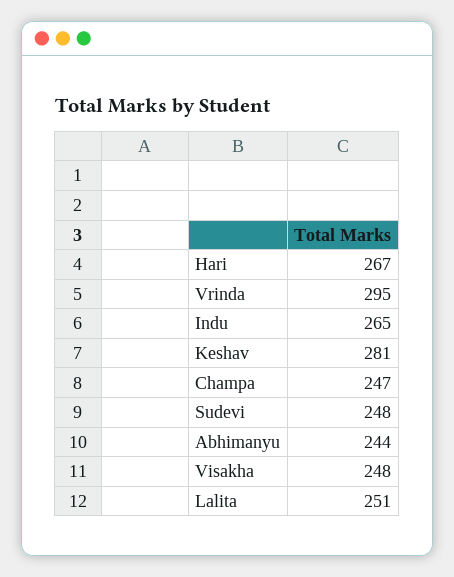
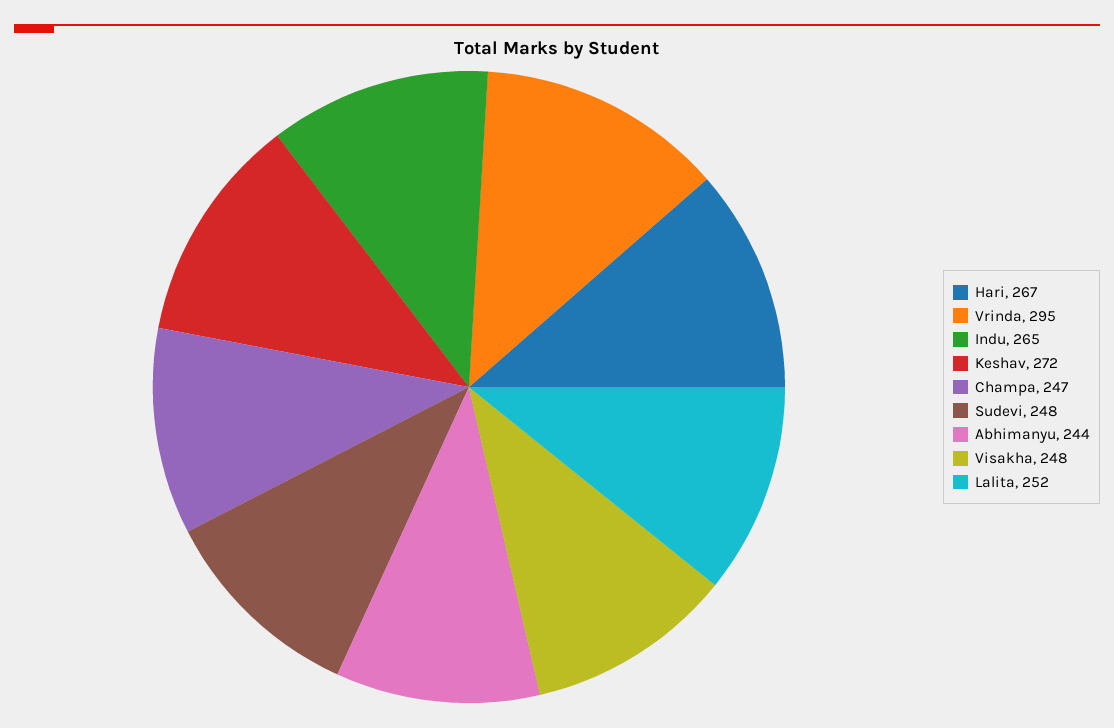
  {
    "Hari": 267,
    "Vrinda": 295,
    "Indu": 265,
-   "Keshav": 281,
+   "Keshav": 272,
    "Champa": 247,
    "Sudevi": 248,
    "Abhimanyu": 244,
    "Visakha": 248,
-   "Lalita": 251
+   "Lalita": 252
  }

